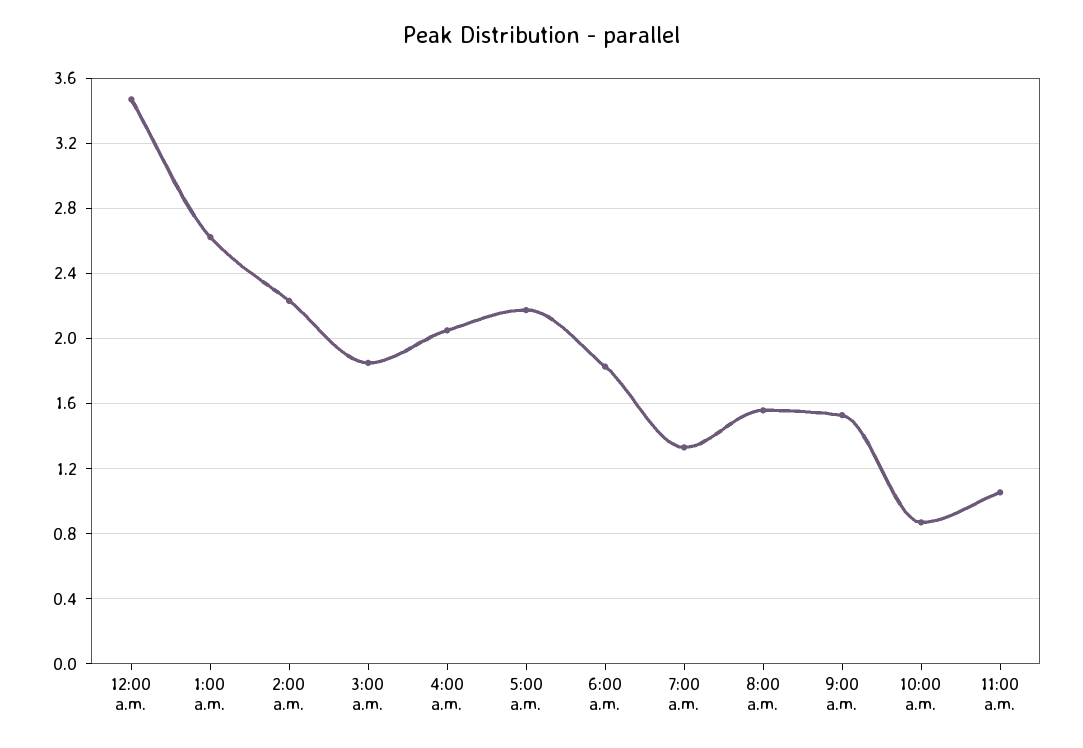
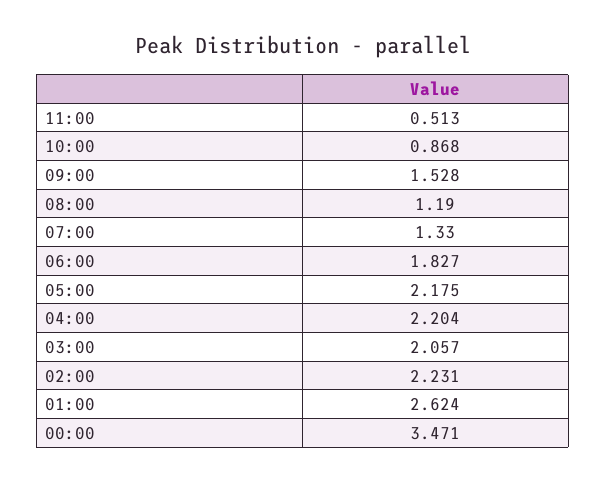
  {
    "12:00 a.m.": 3.471,
    "1:00 a.m.": 2.624,
    "2:00 a.m.": 2.231,
-   "3:00 a.m.": 1.85,
+   "3:00 a.m.": 2.057,
-   "4:00 a.m.": 2.05,
+   "4:00 a.m.": 2.204,
    "5:00 a.m.": 2.175,
    "6:00 a.m.": 1.827,
    "7:00 a.m.": 1.33,
-   "8:00 a.m.": 1.55,
+   "8:00 a.m.": 1.19,
    "9:00 a.m.": 1.528,
    "10:00 a.m.": 0.868,
-   "11:00 a.m.": 1.05
+   "11:00 a.m.": 0.513
  }

